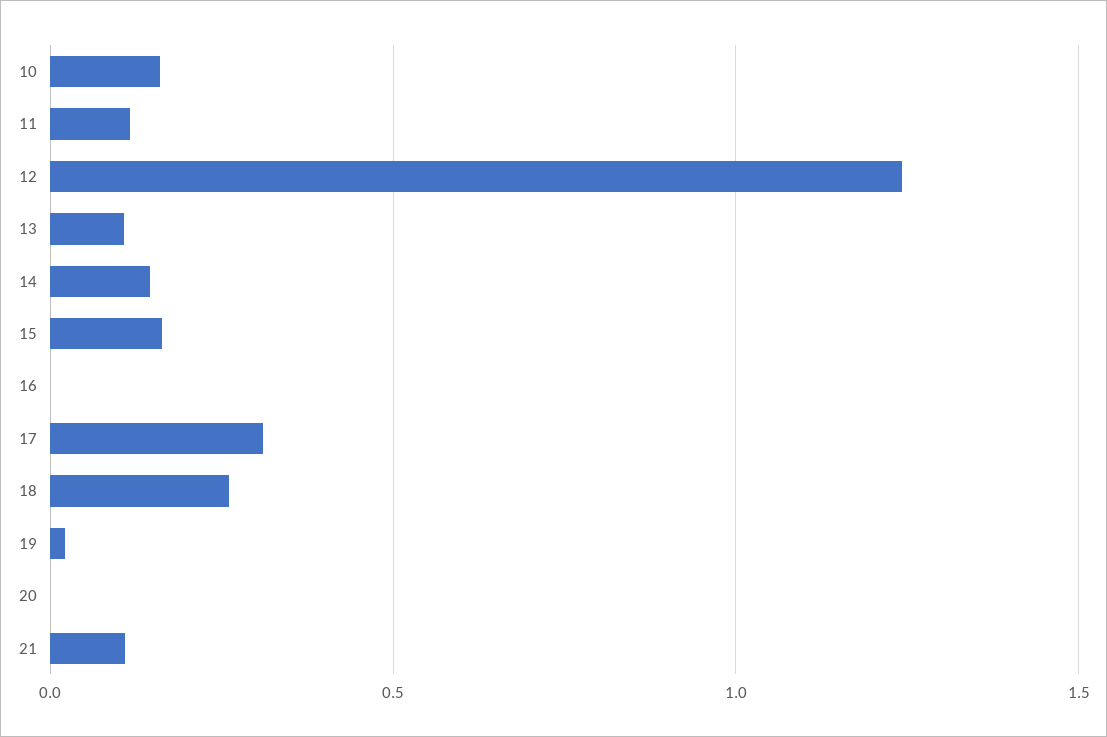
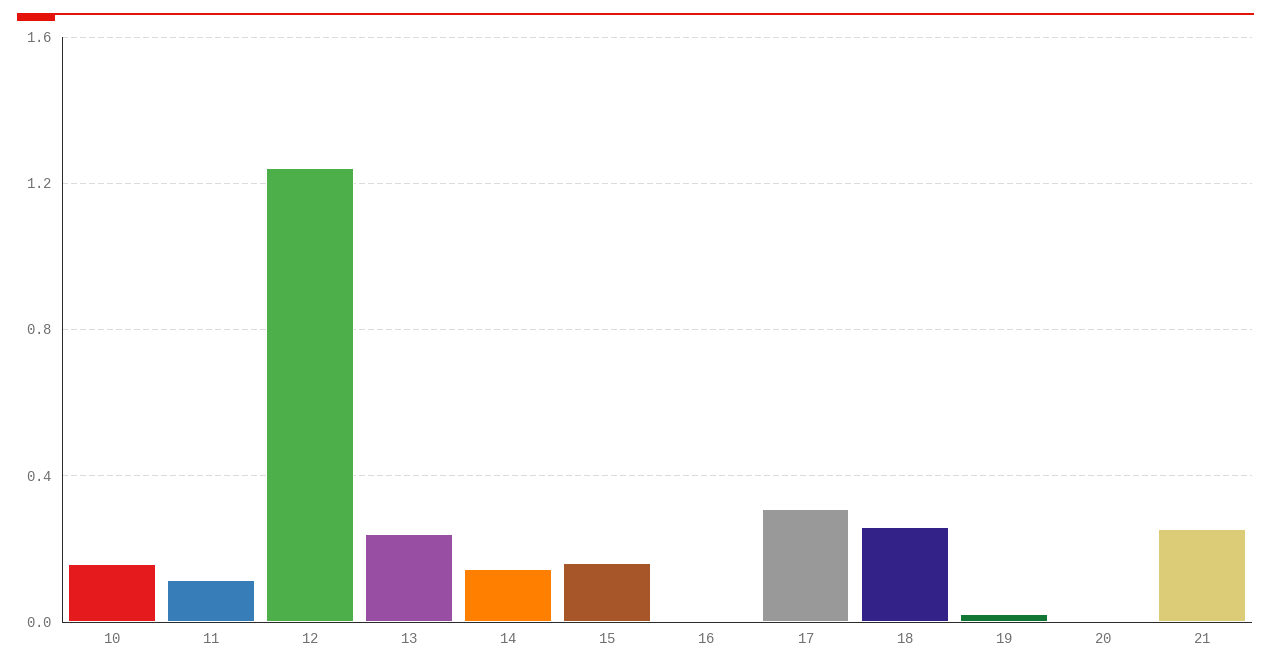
  {
    "10": 0.15,
    "11": 0.1,
    "12": 1.25,
-   "13": 0.1,
+   "13": 0.25,
    "14": 0.15,
    "15": 0.15,
    "16": 0,
    "17": 0.3,
    "18": 0.25,
    "19": 0,
    "20": 0,
-   "21": 0.1
+   "21": 0.25
  }

